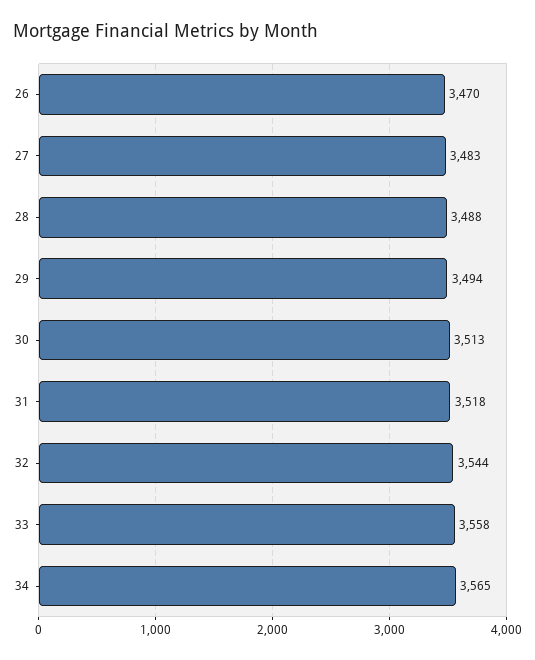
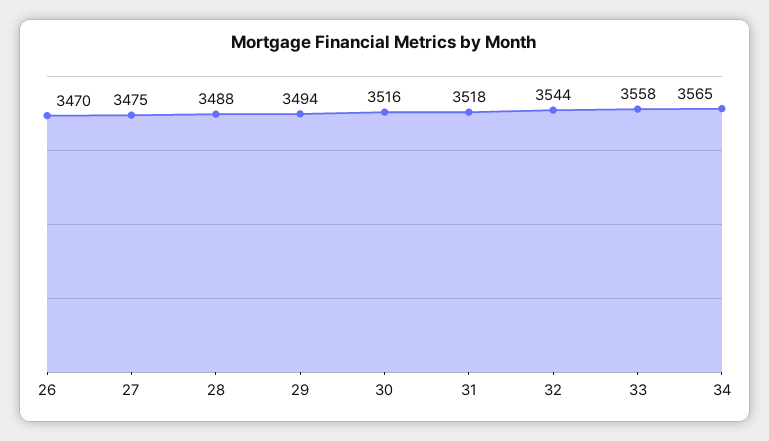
  {
    "26": 3470,
-   "27": 3483,
+   "27": 3475,
    "28": 3488,
    "29": 3494,
-   "30": 3513,
+   "30": 3516,
    "31": 3518,
    "32": 3544,
    "33": 3558,
    "34": 3565
  }

